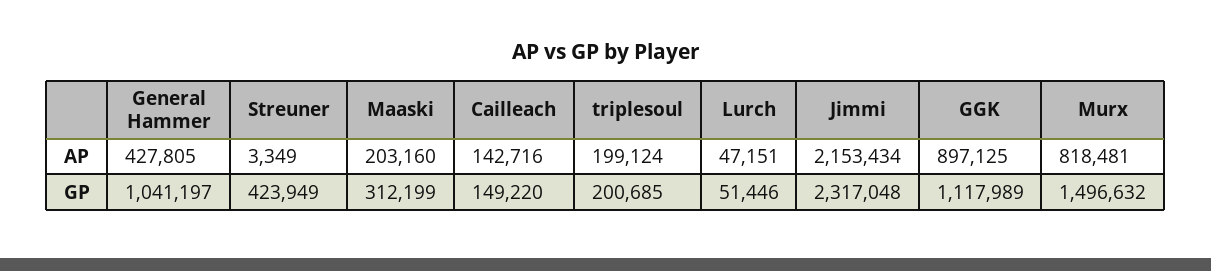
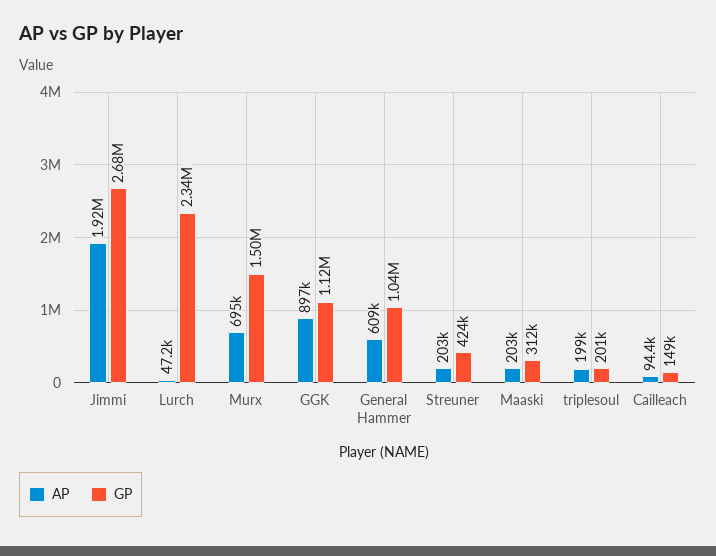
  {
    "AP": {
-     "General Hammer": 427805,
+     "General Hammer": 609000,
-     "Streuner": 3349,
+     "Streuner": 203000,
      "Maaski": 203160,
-     "Cailleach": 142716,
+     "Cailleach": 94400,
      "triplesoul": 199124,
      "Lurch": 47151,
-     "Jimmi": 2153434,
+     "Jimmi": 1920000,
      "GGK": 897125,
-     "Murx": 818481
+     "Murx": 695000
    },
    "GP": {
      "General Hammer": 1041197,
      "Streuner": 423949,
      "Maaski": 312199,
      "Cailleach": 149220,
      "triplesoul": 200685,
-     "Lurch": 51446,
+     "Lurch": 2340000,
-     "Jimmi": 2317048,
+     "Jimmi": 2680000,
      "GGK": 1117989,
      "Murx": 1496632
    }
  }

